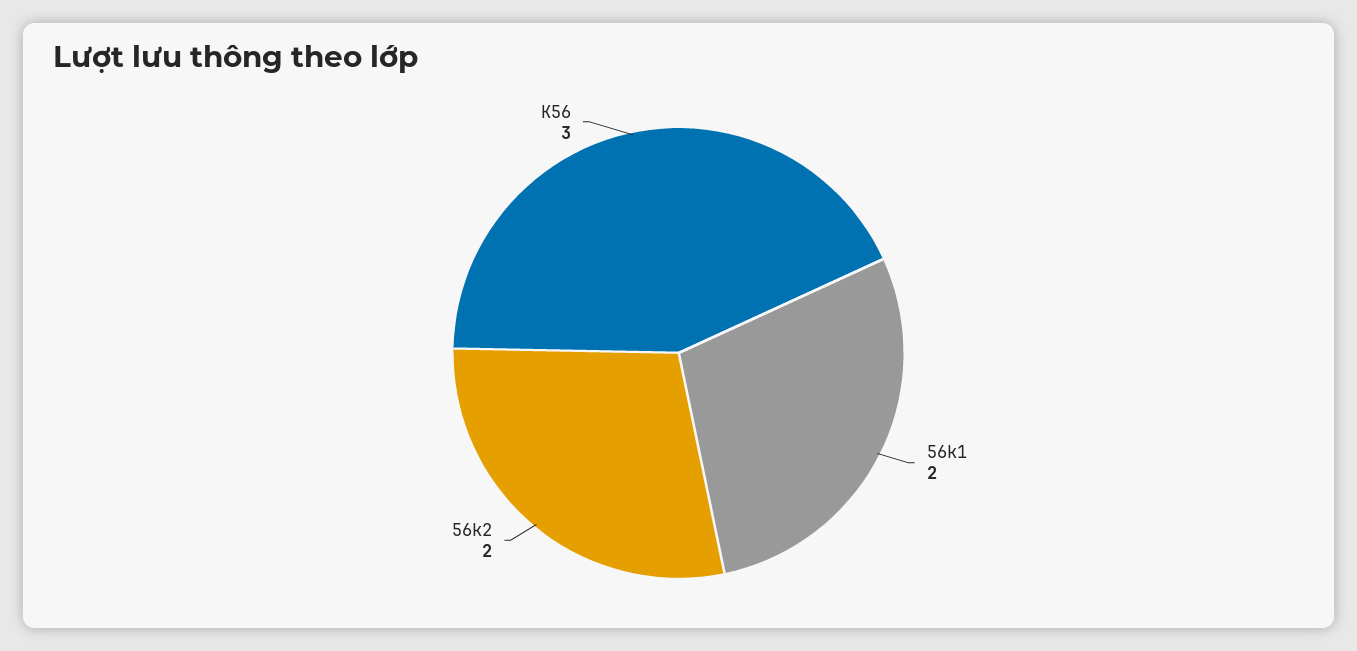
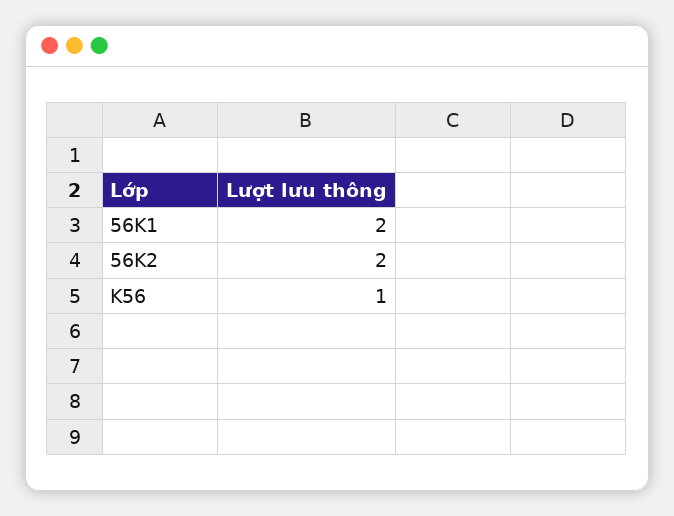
  {
    "56k1": 2,
    "56k2": 2,
-   "K56": 3
+   "K56": 1
  }

